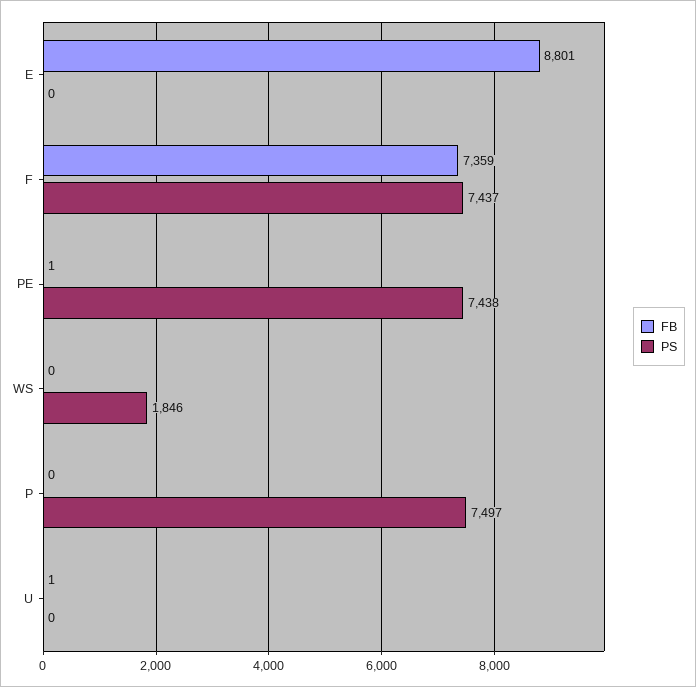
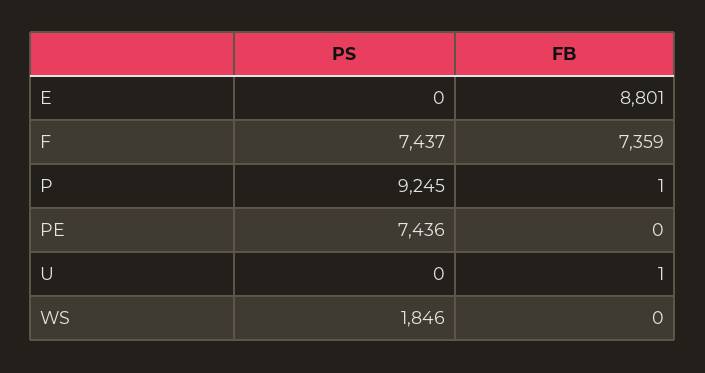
  {
    "FB": {
      "E": 8801,
      "F": 7359,
-     "PE": 1,
+     "PE": 0,
      "WS": 0,
-     "P": 0,
+     "P": 1,
      "U": 1
    },
    "PS": {
      "E": 0,
      "F": 7437,
-     "PE": 7438,
+     "PE": 7436,
      "WS": 1846,
-     "P": 7497,
+     "P": 9245,
      "U": 0
    }
  }

